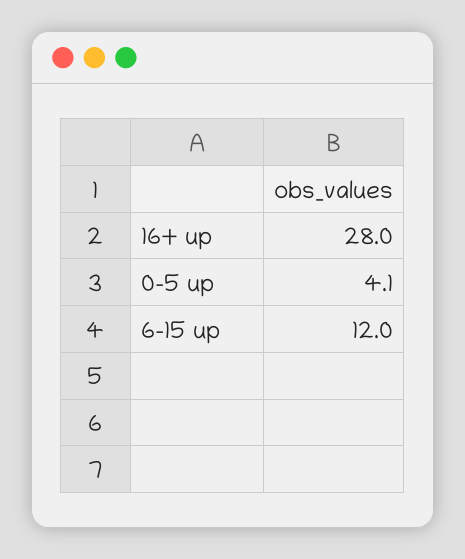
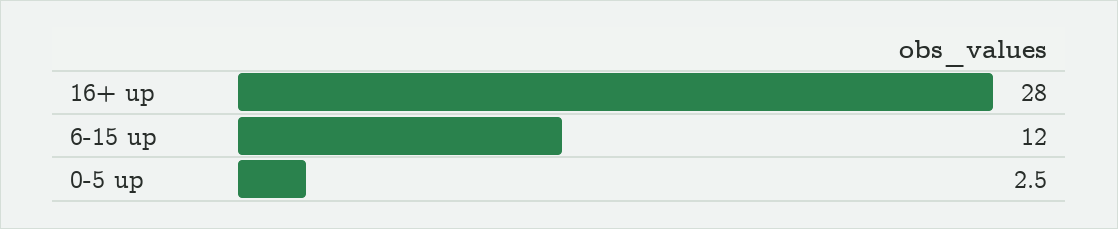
  {
    "16+ up": 28,
-   "0-5 up": 4.1,
+   "0-5 up": 2.5,
    "6-15 up": 12
  }

